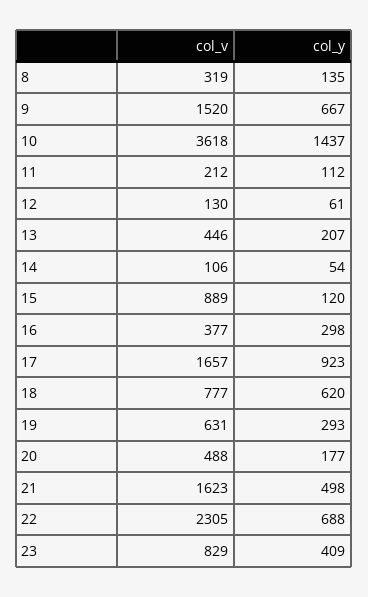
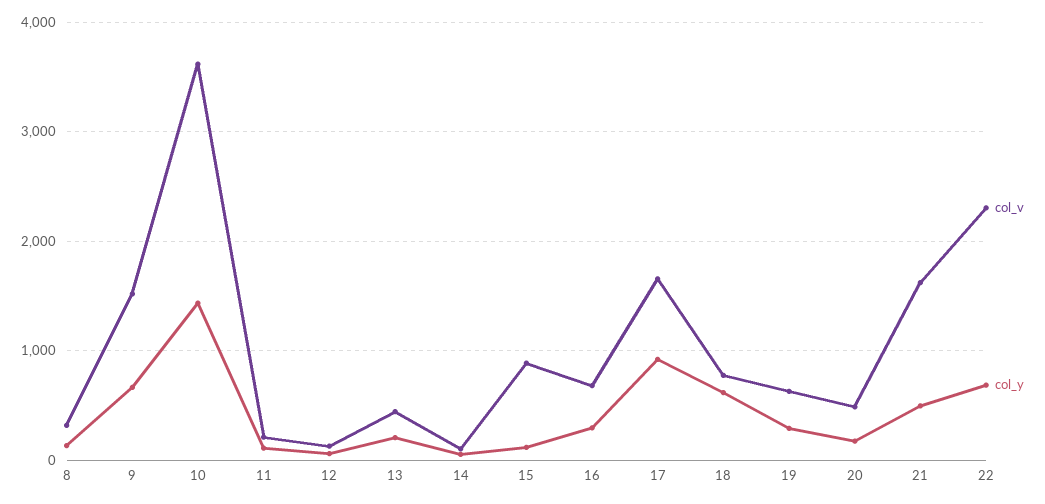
  {
    "col_v": {
      "8": 319,
      "9": 1520,
      "10": 3618,
      "11": 212,
      "12": 130,
      "13": 446,
      "14": 106,
      "15": 889,
-     "16": 377,
+     "16": 700,
      "17": 1657,
      "18": 777,
      "19": 631,
      "20": 488,
      "21": 1623,
-     "22": 2305,
+     "22": 2305
-     "23": 829
    },
    "col_y": {
      "8": 135,
      "9": 667,
      "10": 1437,
      "11": 112,
      "12": 61,
      "13": 207,
      "14": 54,
      "15": 120,
      "16": 298,
      "17": 923,
      "18": 620,
      "19": 293,
      "20": 177,
      "21": 498,
-     "22": 688,
+     "22": 688
-     "23": 409
    }
  }

